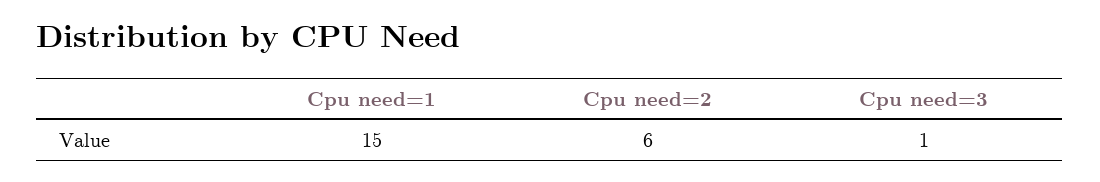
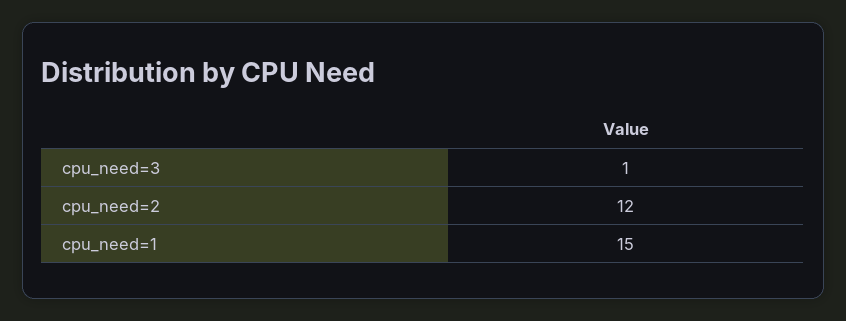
  {
    "Cpu need=1": 15,
-   "Cpu need=2": 6,
+   "Cpu need=2": 12,
    "Cpu need=3": 1
  }

